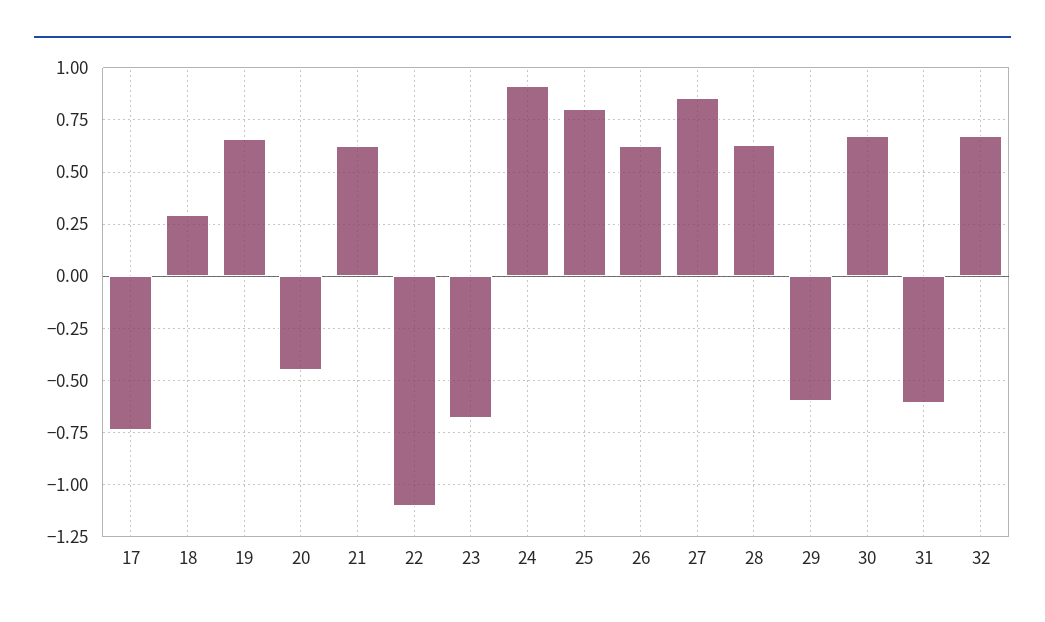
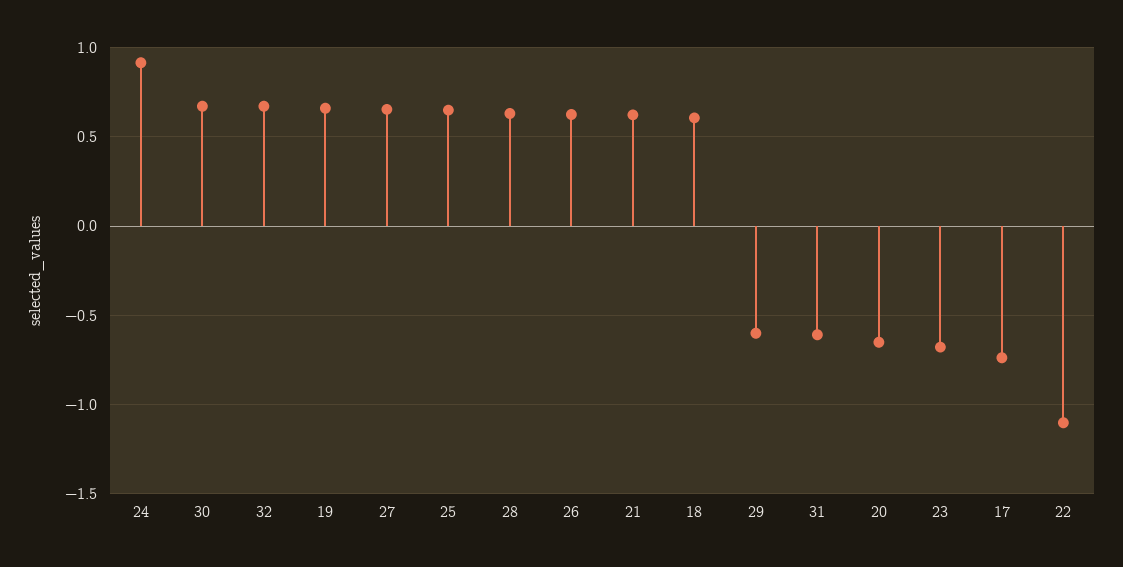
  {
    "17": -0.75,
-   "18": 0.3,
+   "18": 0.6,
    "19": 0.65,
-   "20": -0.45,
+   "20": -0.65,
    "21": 0.6,
    "22": -1.1,
    "23": -0.7,
    "24": 0.9,
-   "25": 0.8,
+   "25": 0.65,
    "26": 0.65,
-   "27": 0.85,
+   "27": 0.65,
    "28": 0.65,
    "29": -0.6,
    "30": 0.65,
    "31": -0.6,
    "32": 0.65
  }

